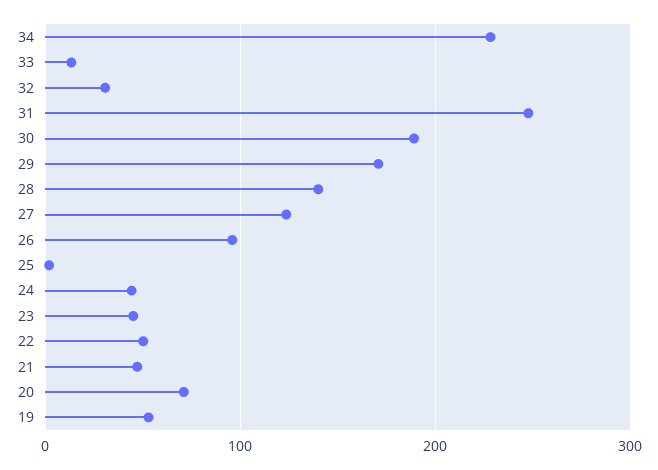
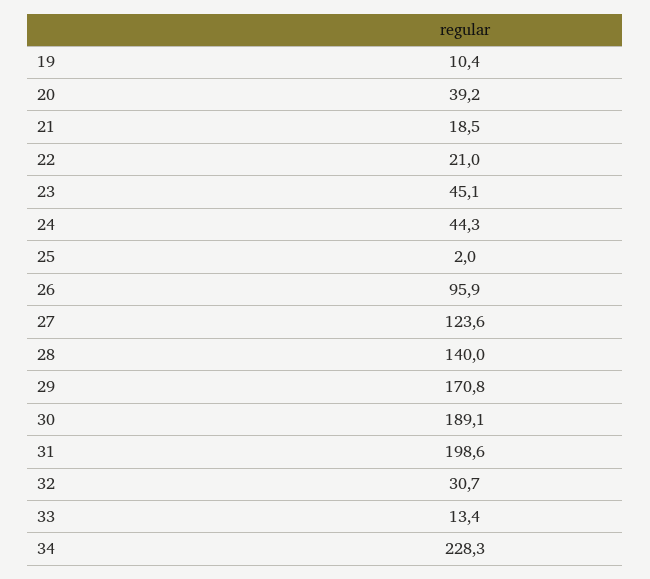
  {
    "34": 228.3,
    "33": 13.4,
    "32": 30.7,
-   "31": 250,
+   "31": 198.6,
    "30": 189.1,
    "29": 170.8,
    "28": 140,
    "27": 123.6,
    "26": 95.9,
    "25": 2,
    "24": 44.3,
    "23": 45.1,
-   "22": 50,
+   "22": 21,
-   "21": 50,
+   "21": 18.5,
-   "20": 70,
+   "20": 39.2,
-   "19": 50
+   "19": 10.4
  }

